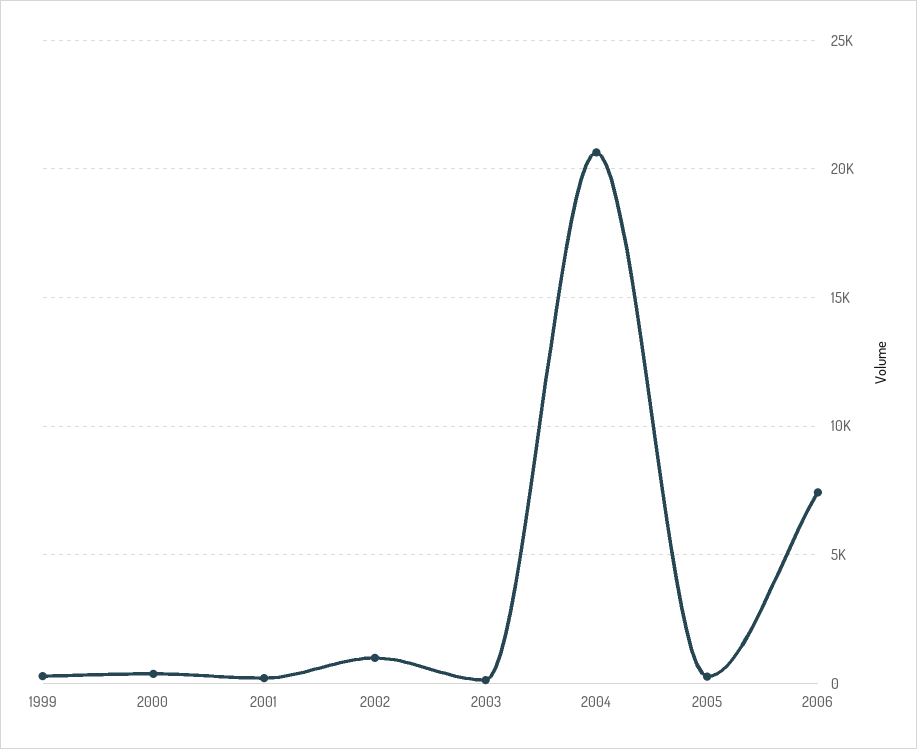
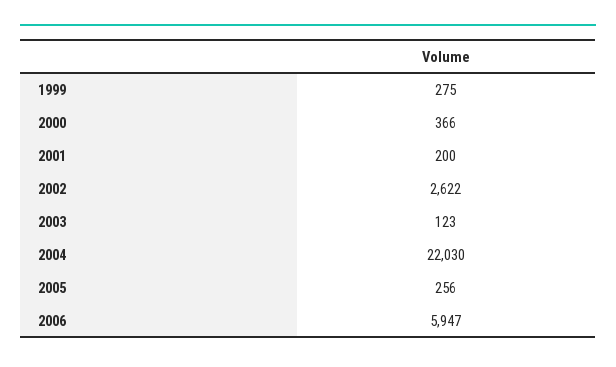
  {
    "1999": 275,
    "2000": 366,
    "2001": 200,
-   "2002": 1000,
+   "2002": 2622,
    "2003": 123,
-   "2004": 20500,
+   "2004": 22030,
    "2005": 256,
-   "2006": 7500
+   "2006": 5947
  }

